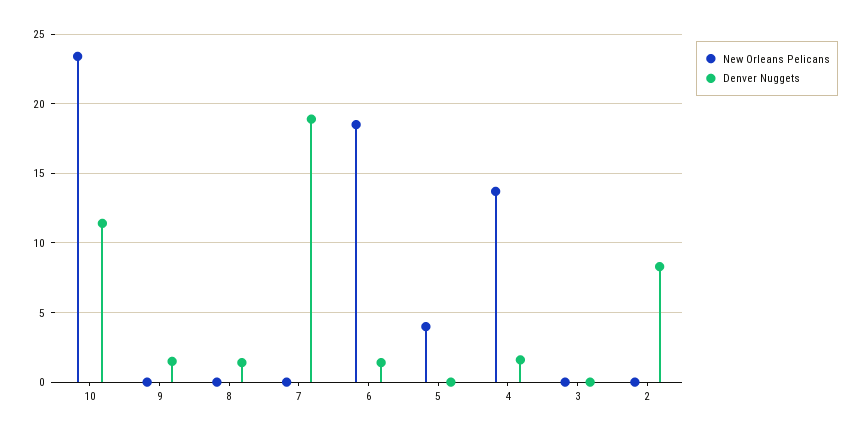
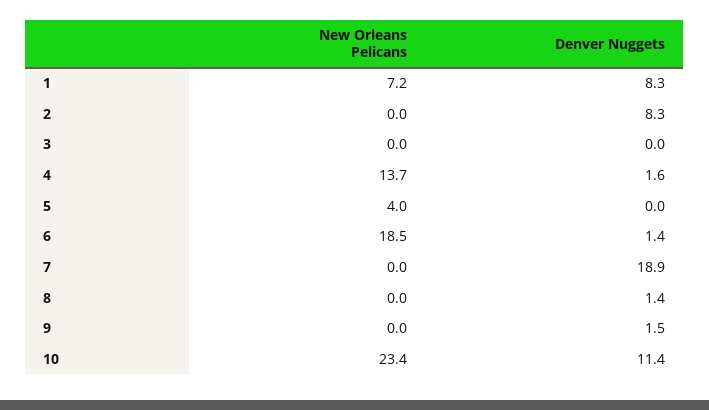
  {
    "New Orleans Pelicans": {
      "10": 23.4,
      "9": 0,
      "8": 0,
      "7": 0,
      "6": 18.5,
      "5": 4,
      "4": 13.7,
      "3": 0,
-     "2": 0
+     "2": 0,
+     "1": 7.2
    },
    "Denver Nuggets": {
      "10": 11.4,
      "9": 1.5,
      "8": 1.4,
      "7": 18.9,
      "6": 1.4,
      "5": 0,
      "4": 1.6,
      "3": 0,
-     "2": 8.3
+     "2": 8.3,
+     "1": 8.3
    }
  }

